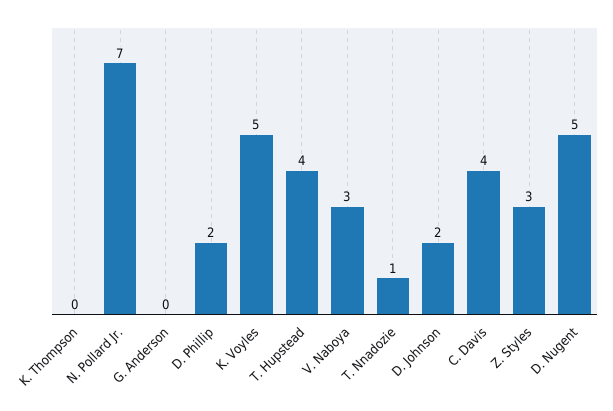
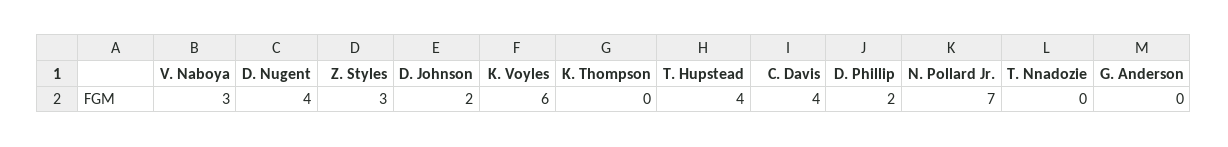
  {
    "K. Thompson": 0,
    "N. Pollard Jr.": 7,
    "G. Anderson": 0,
    "D. Phillip": 2,
-   "K. Voyles": 5,
+   "K. Voyles": 6,
    "T. Hupstead": 4,
    "V. Naboya": 3,
-   "T. Nnadozie": 1,
+   "T. Nnadozie": 0,
    "D. Johnson": 2,
    "C. Davis": 4,
    "Z. Styles": 3,
-   "D. Nugent": 5
+   "D. Nugent": 4
  }

